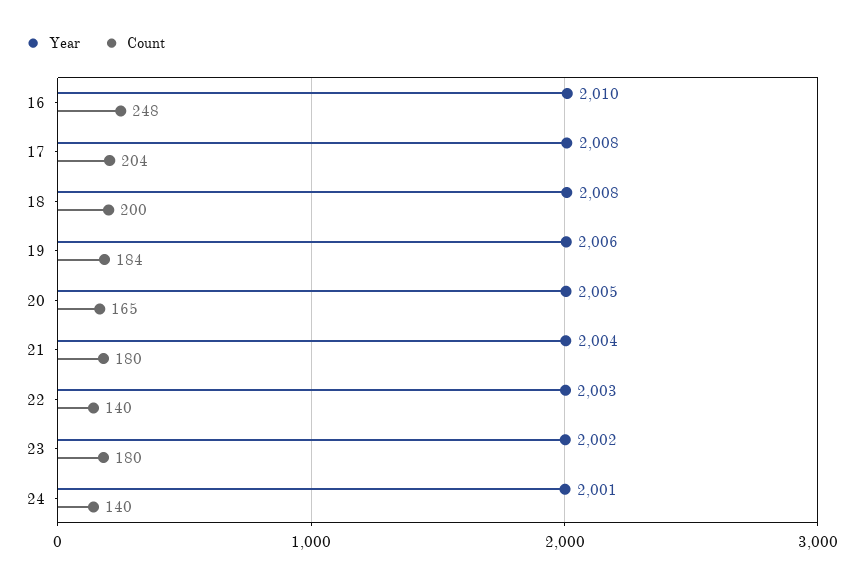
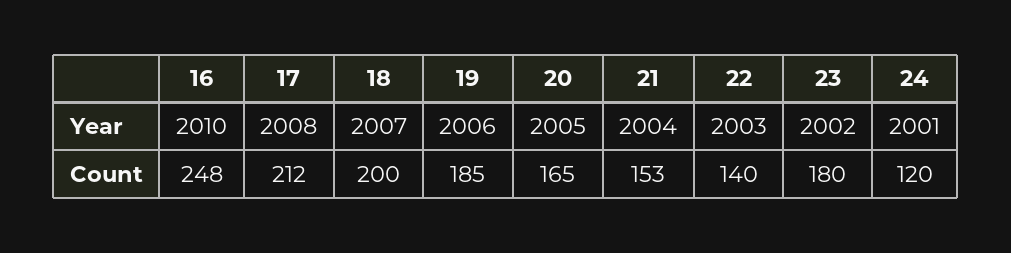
  {
    "Year": {
      "16": 2010,
      "17": 2008,
-     "18": 2008,
+     "18": 2007,
      "19": 2006,
      "20": 2005,
      "21": 2004,
      "22": 2003,
      "23": 2002,
      "24": 2001
    },
    "Count": {
      "16": 248,
-     "17": 204,
+     "17": 212,
      "18": 200,
-     "19": 184,
+     "19": 185,
      "20": 165,
-     "21": 180,
+     "21": 153,
      "22": 140,
      "23": 180,
-     "24": 140
+     "24": 120
    }
  }

